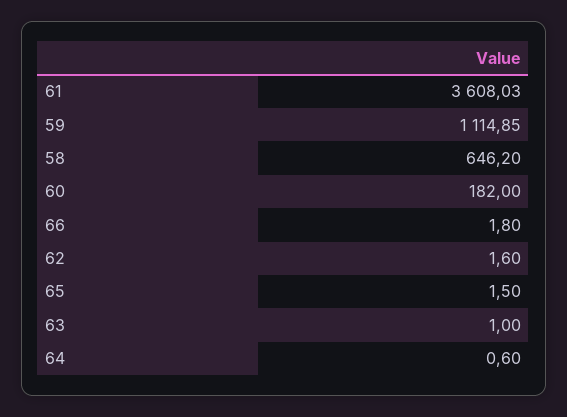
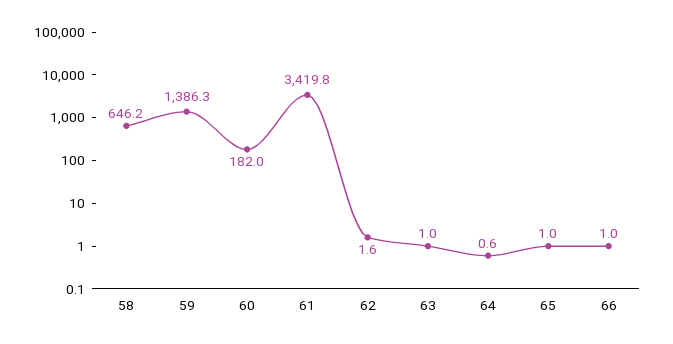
  {
-   "61": 3608.03,
+   "61": 3419.8,
-   "59": 1114.85,
+   "59": 1386.3,
    "58": 646.2,
    "60": 182,
-   "66": 1.8,
+   "66": 1,
    "62": 1.6,
-   "65": 1.5,
+   "65": 1,
    "63": 1,
    "64": 0.6
  }

